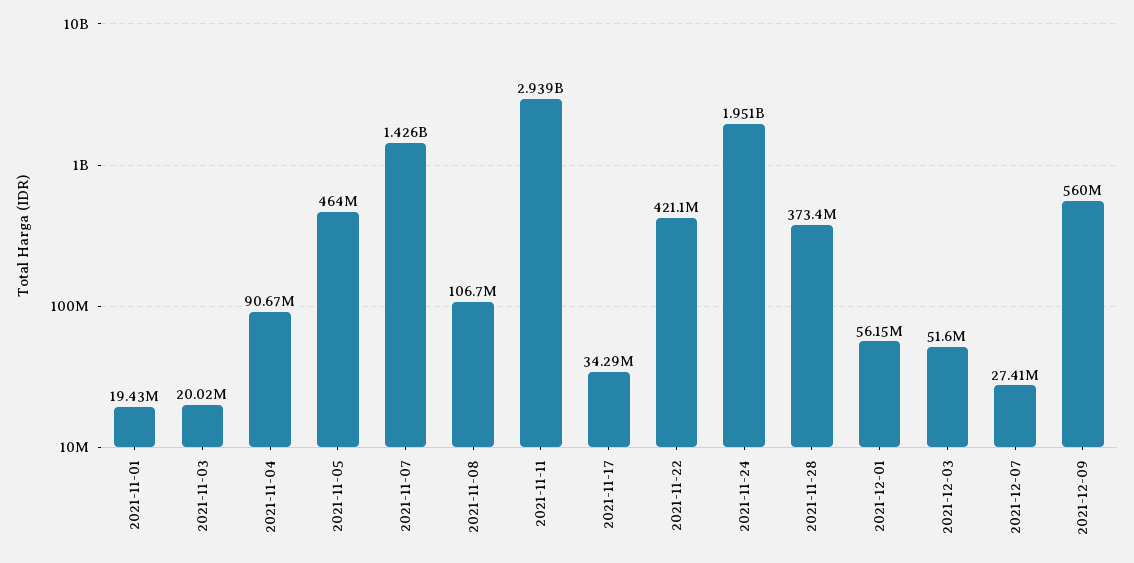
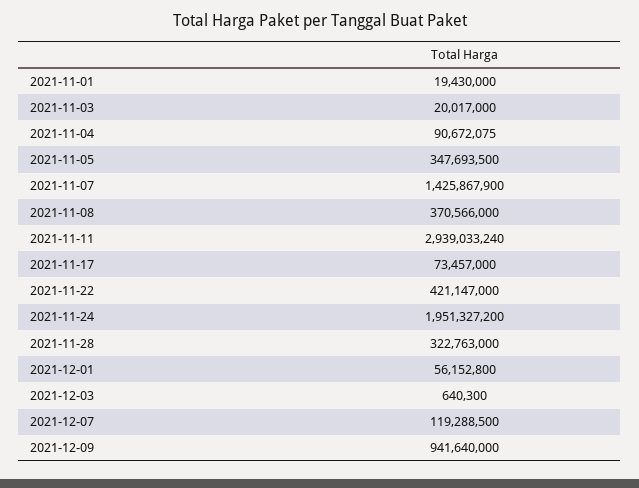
  {
    "2021-11-01": 19430000,
    "2021-11-03": 20017000,
    "2021-11-04": 90672075,
-   "2021-11-05": 464000000,
+   "2021-11-05": 347693500,
    "2021-11-07": 1425867900,
-   "2021-11-08": 106700000,
+   "2021-11-08": 370566000,
    "2021-11-11": 2939033240,
-   "2021-11-17": 34290000,
+   "2021-11-17": 73457000,
    "2021-11-22": 421147000,
    "2021-11-24": 1951327200,
-   "2021-11-28": 373400000,
+   "2021-11-28": 322763000,
    "2021-12-01": 56152800,
-   "2021-12-03": 51600000,
+   "2021-12-03": 640300,
-   "2021-12-07": 27410000,
+   "2021-12-07": 119288500,
-   "2021-12-09": 560000000
+   "2021-12-09": 941640000
  }

